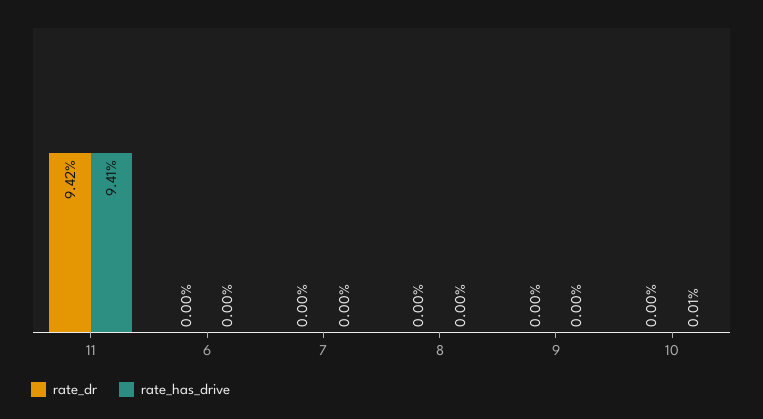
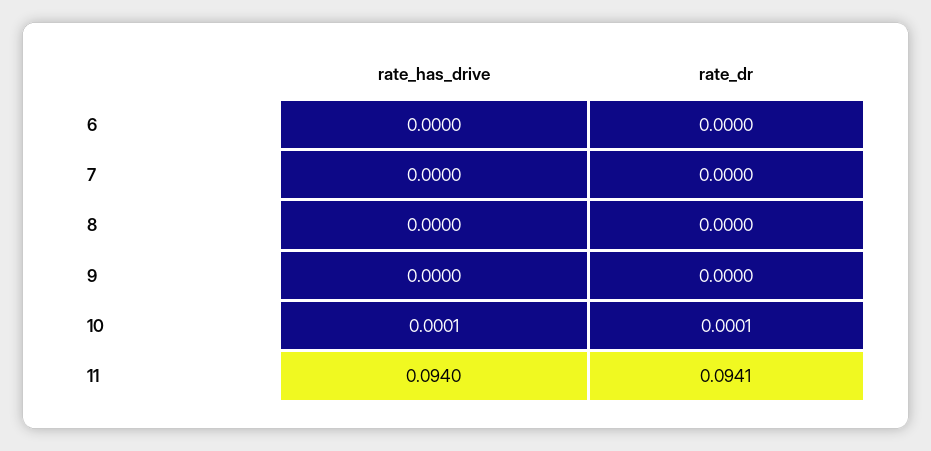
  {
    "rate_dr": {
-     "11": 0.0942,
+     "11": 0.0941,
      "6": 0,
      "7": 0,
      "8": 0,
      "9": 0,
-     "10": 0
+     "10": 0.0001
    },
    "rate_has_drive": {
-     "11": 0.0941,
+     "11": 0.094,
      "6": 0,
      "7": 0,
      "8": 0,
      "9": 0,
      "10": 0.0001
    }
  }

